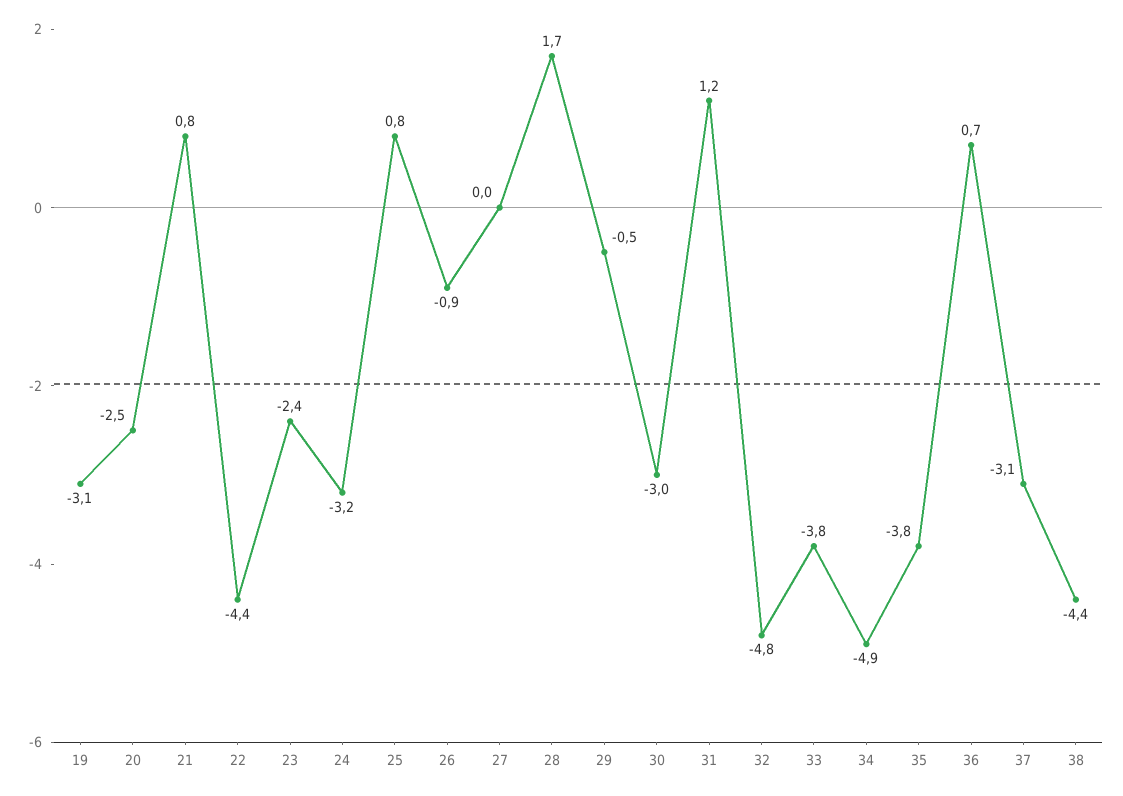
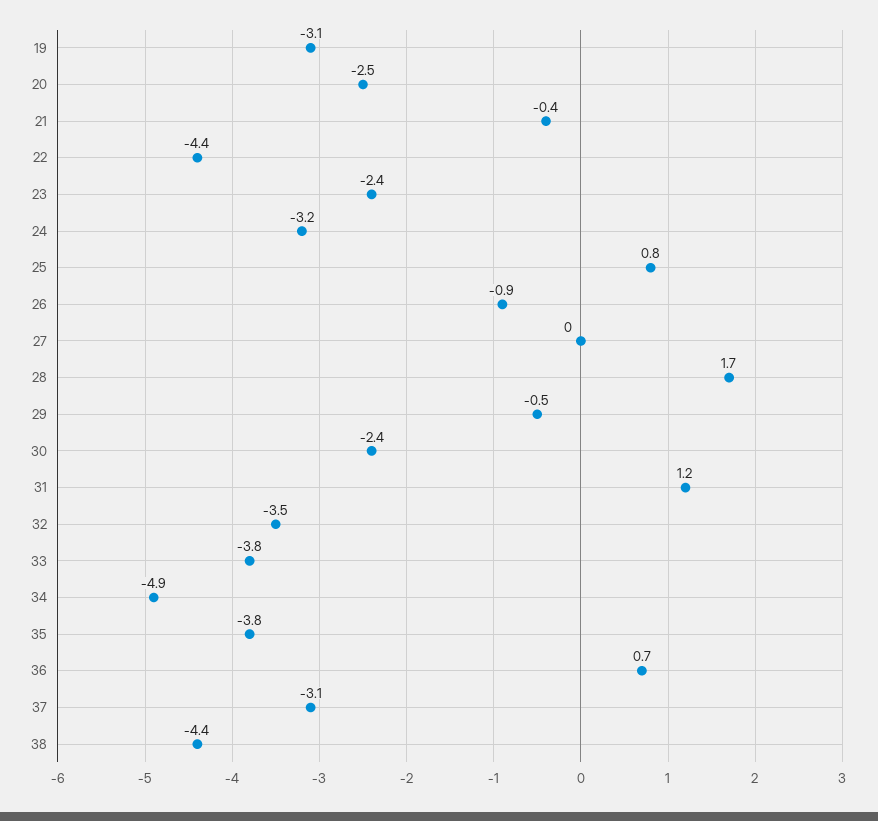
  {
    "19": -3.1,
    "20": -2.5,
-   "21": 0.8,
+   "21": -0.4,
    "22": -4.4,
    "23": -2.4,
    "24": -3.2,
    "25": 0.8,
    "26": -0.9,
    "27": 0,
    "28": 1.7,
    "29": -0.5,
-   "30": -3,
+   "30": -2.4,
    "31": 1.2,
-   "32": -4.8,
+   "32": -3.5,
    "33": -3.8,
    "34": -4.9,
    "35": -3.8,
    "36": 0.7,
    "37": -3.1,
    "38": -4.4
  }

